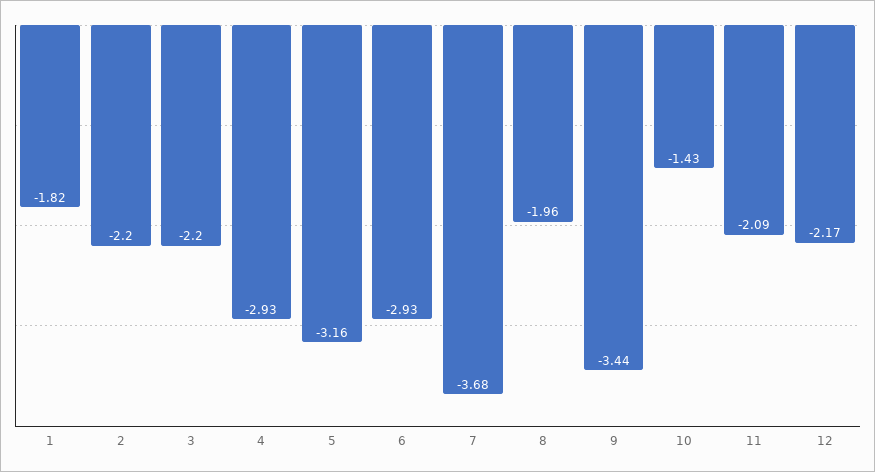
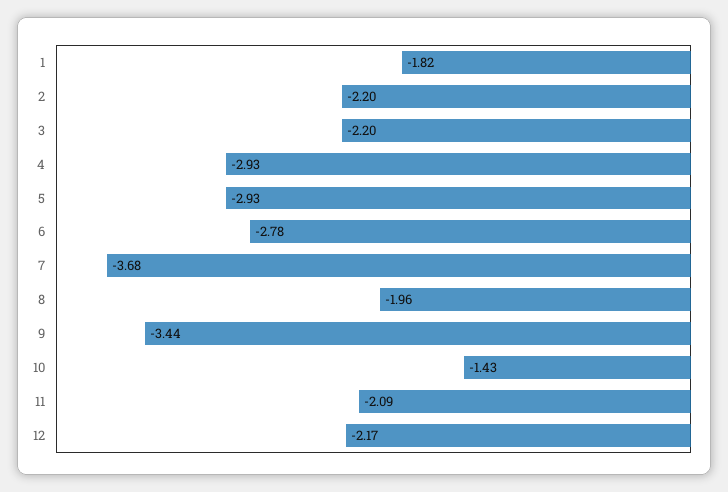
  {
    "1": -1.82,
    "2": -2.2,
    "3": -2.2,
    "4": -2.93,
-   "5": -3.16,
+   "5": -2.93,
-   "6": -2.93,
+   "6": -2.78,
    "7": -3.68,
    "8": -1.96,
    "9": -3.44,
    "10": -1.43,
    "11": -2.09,
    "12": -2.17
  }

